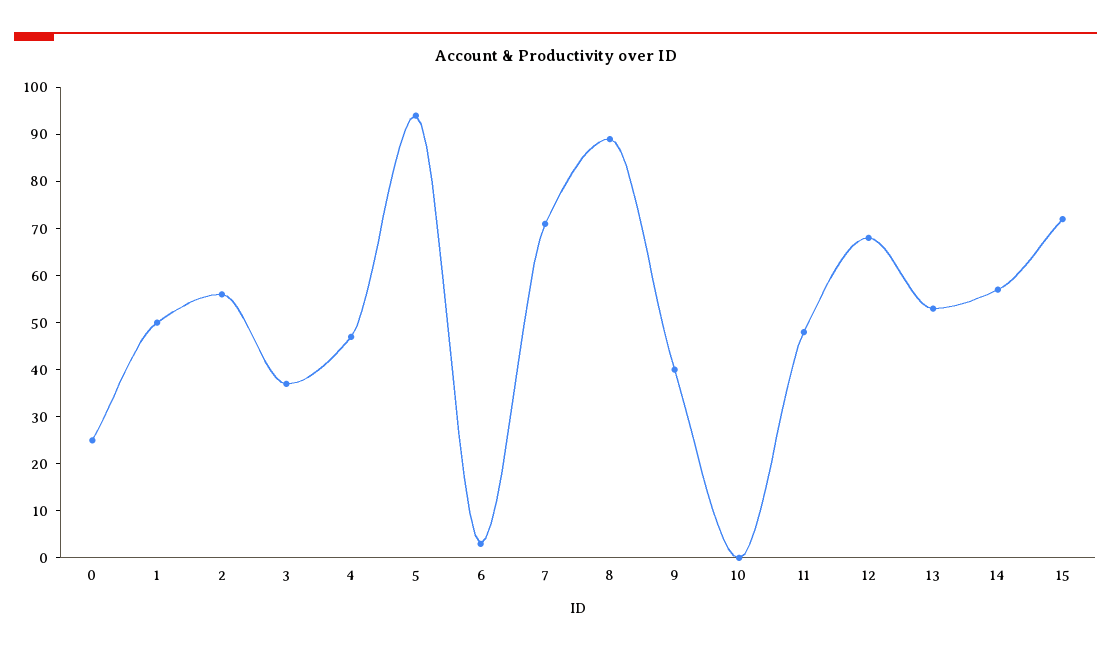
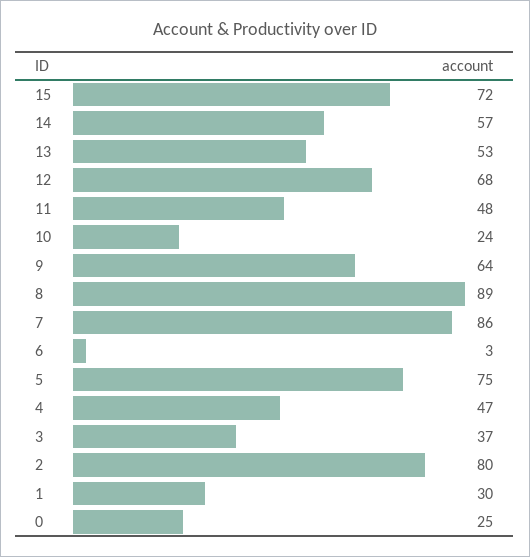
  {
    "0": 25,
-   "1": 50,
+   "1": 30,
-   "2": 55,
+   "2": 80,
    "3": 37,
    "4": 47,
-   "5": 95,
+   "5": 75,
    "6": 3,
-   "7": 70,
+   "7": 86,
    "8": 89,
-   "9": 40,
+   "9": 64,
-   "10": 0,
+   "10": 24,
    "11": 48,
    "12": 68,
    "13": 53,
    "14": 57,
    "15": 72
  }

